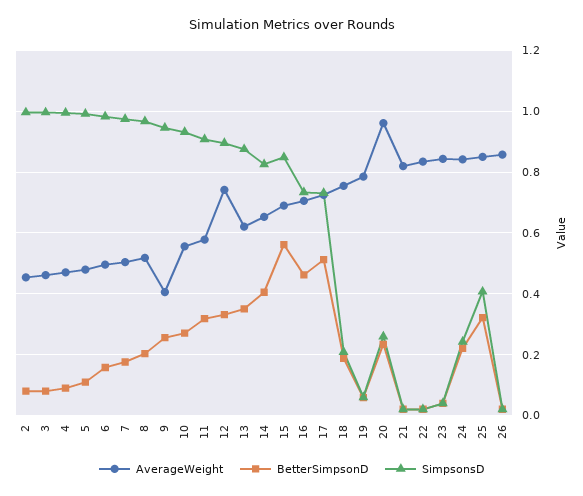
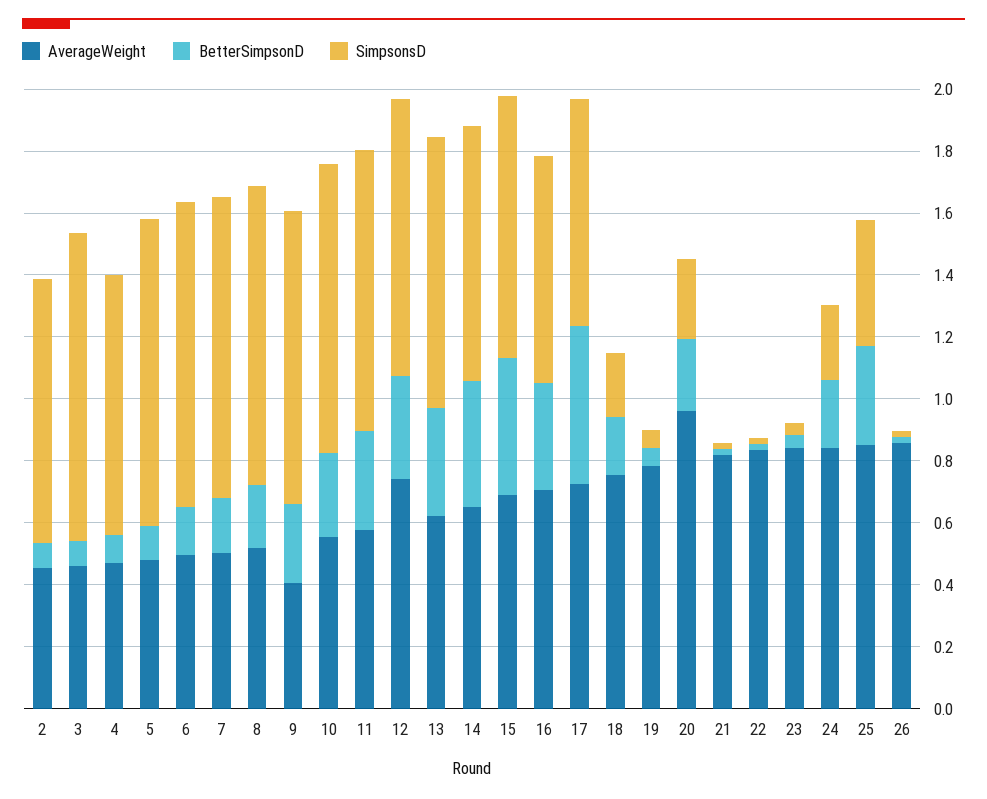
  {
    "AverageWeight": {
      "2": 0.46,
      "3": 0.46,
      "4": 0.46,
      "5": 0.48,
      "6": 0.5,
      "7": 0.5,
      "8": 0.52,
      "9": 0.4,
      "10": 0.56,
      "11": 0.58,
      "12": 0.74,
      "13": 0.62,
      "14": 0.66,
      "15": 0.68,
      "16": 0.7,
      "17": 0.72,
      "18": 0.76,
      "19": 0.78,
      "20": 0.96,
      "21": 0.82,
      "22": 0.84,
      "23": 0.84,
      "24": 0.84,
      "25": 0.86,
      "26": 0.86
    },
    "BetterSimpsonD": {
      "2": 0.08,
      "3": 0.08,
      "4": 0.08,
      "5": 0.1,
      "6": 0.16,
      "7": 0.18,
      "8": 0.2,
      "9": 0.26,
      "10": 0.28,
      "11": 0.32,
      "12": 0.34,
      "13": 0.36,
      "14": 0.4,
-     "15": 0.56,
+     "15": 0.45,
-     "16": 0.46,
+     "16": 0.35,
      "17": 0.52,
      "18": 0.18,
      "19": 0.06,
      "20": 0.24,
      "21": 0.02,
      "22": 0.02,
      "23": 0.04,
      "24": 0.22,
      "25": 0.32,
      "26": 0.02
    },
    "SimpsonsD": {
-     "2": 1,
+     "2": 0.85,
      "3": 1,
-     "4": 1,
+     "4": 0.85,
      "5": 1,
      "6": 0.98,
      "7": 0.98,
      "8": 0.96,
      "9": 0.94,
      "10": 0.94,
      "11": 0.9,
      "12": 0.9,
      "13": 0.88,
      "14": 0.82,
      "15": 0.84,
      "16": 0.74,
      "17": 0.74,
      "18": 0.2,
      "19": 0.06,
      "20": 0.26,
      "21": 0.02,
      "22": 0.02,
      "23": 0.04,
      "24": 0.24,
      "25": 0.4,
      "26": 0.02
    }
  }

